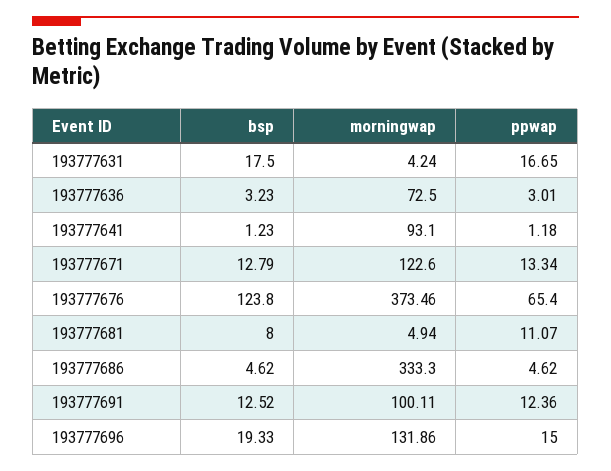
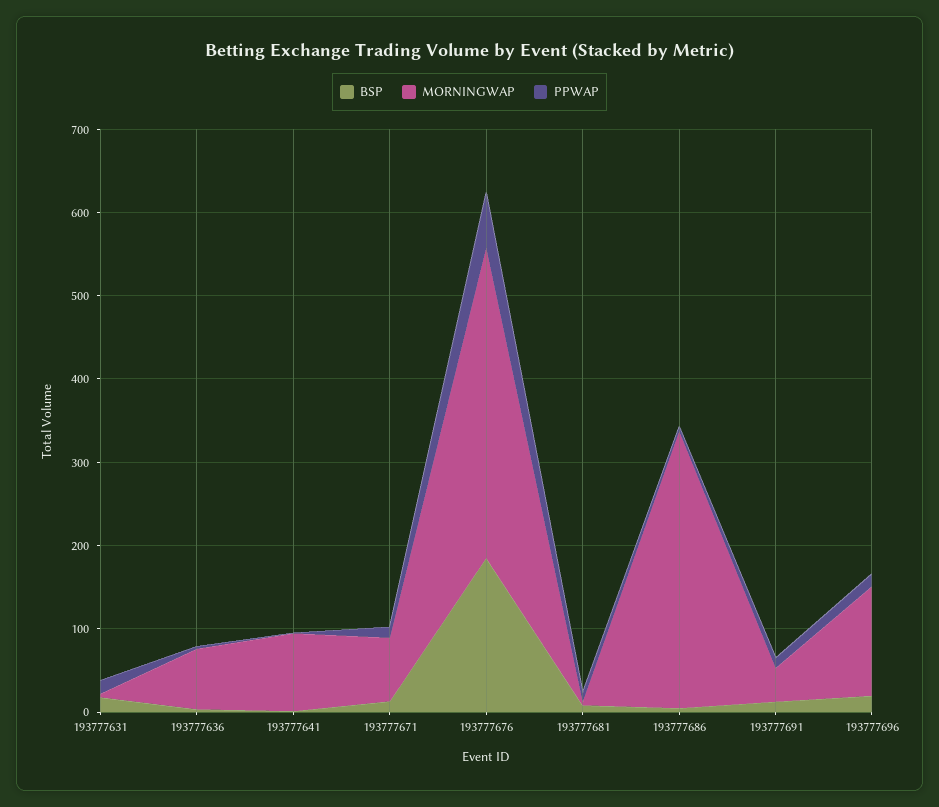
  {
    "bsp": {
      "193777631": 17.5,
      "193777636": 3.23,
      "193777641": 1.23,
      "193777671": 12.79,
-     "193777676": 123.8,
+     "193777676": 180,
      "193777681": 8,
      "193777686": 4.62,
      "193777691": 12.52,
      "193777696": 19.33
    },
    "morningwap": {
      "193777631": 4.24,
      "193777636": 72.5,
      "193777641": 93.1,
-     "193777671": 122.6,
+     "193777671": 80,
      "193777676": 373.46,
      "193777681": 4.94,
      "193777686": 333.3,
-     "193777691": 100.11,
+     "193777691": 40,
      "193777696": 131.86
    },
    "ppwap": {
      "193777631": 16.65,
      "193777636": 3.01,
      "193777641": 1.18,
      "193777671": 13.34,
      "193777676": 65.4,
      "193777681": 11.07,
      "193777686": 4.62,
      "193777691": 12.36,
      "193777696": 15
    }
  }

